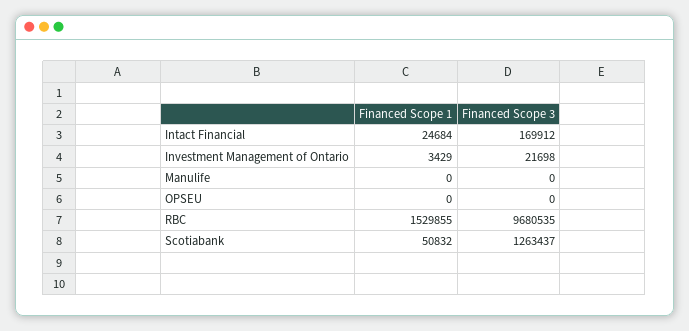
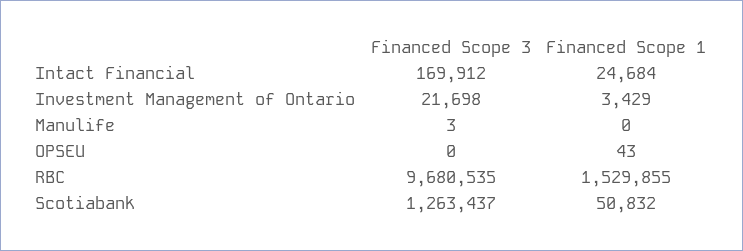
  {
    "Financed Scope 1": {
      "Intact Financial": 24684,
      "Investment Management of Ontario": 3429,
      "Manulife": 0,
-     "OPSEU": 0,
+     "OPSEU": 43,
      "RBC": 1529855,
      "Scotiabank": 50832
    },
    "Financed Scope 3": {
      "Intact Financial": 169912,
      "Investment Management of Ontario": 21698,
-     "Manulife": 0,
+     "Manulife": 3,
      "OPSEU": 0,
      "RBC": 9680535,
      "Scotiabank": 1263437
    }
  }

